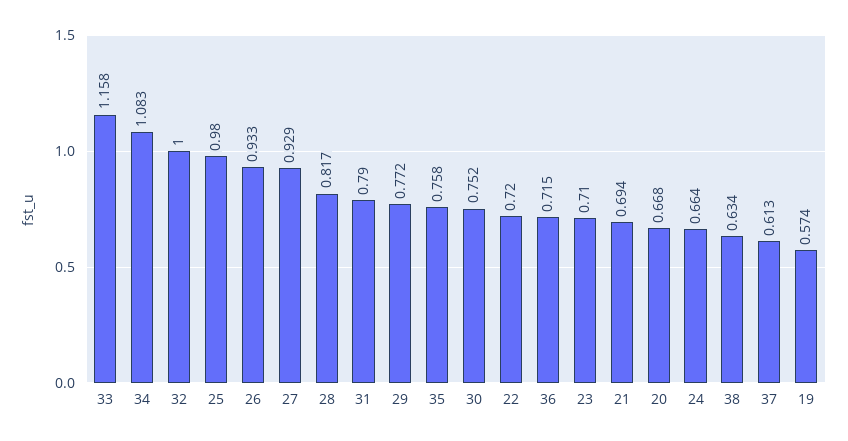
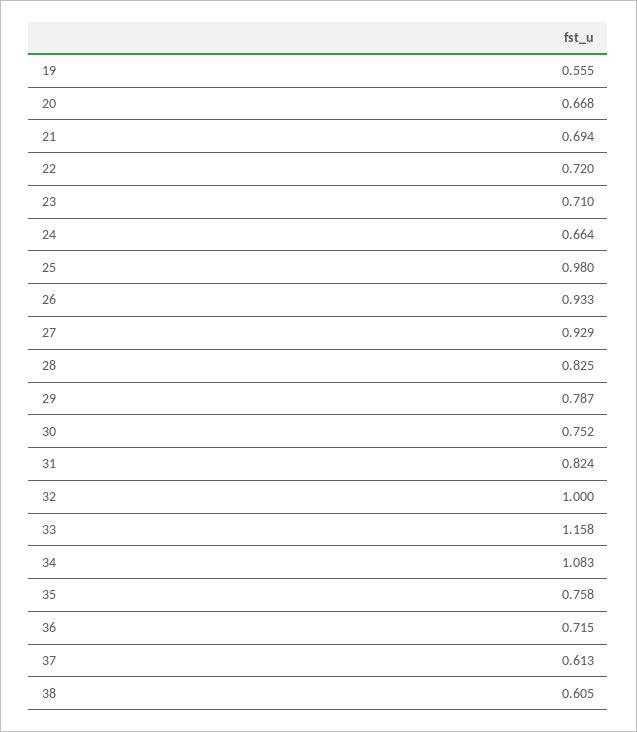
  {
    "33": 1.158,
    "34": 1.083,
    "32": 1,
    "25": 0.98,
    "26": 0.933,
    "27": 0.929,
-   "28": 0.817,
+   "28": 0.825,
-   "31": 0.79,
+   "31": 0.824,
-   "29": 0.772,
+   "29": 0.787,
    "35": 0.758,
    "30": 0.752,
    "22": 0.72,
    "36": 0.715,
    "23": 0.71,
    "21": 0.694,
    "20": 0.668,
    "24": 0.664,
-   "38": 0.634,
+   "38": 0.605,
    "37": 0.613,
-   "19": 0.574
+   "19": 0.555
  }

